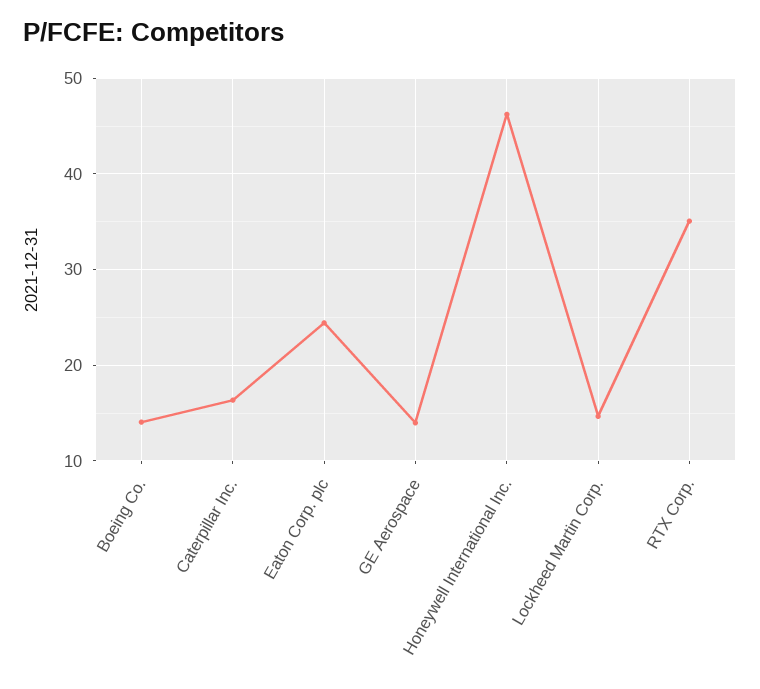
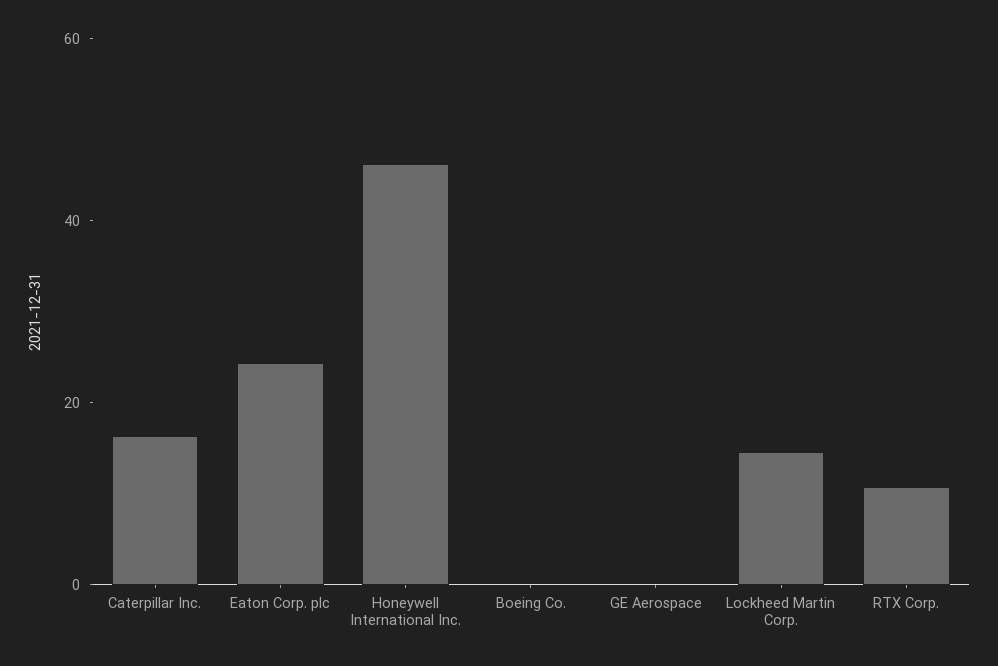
  {
-   "Boeing Co.": 14,
+   "Boeing Co.": 0,
    "Caterpillar Inc.": 16,
    "Eaton Corp. plc": 24,
-   "GE Aerospace": 14,
+   "GE Aerospace": 0,
    "Honeywell International Inc.": 46,
    "Lockheed Martin Corp.": 15,
-   "RTX Corp.": 35
+   "RTX Corp.": 10
  }

